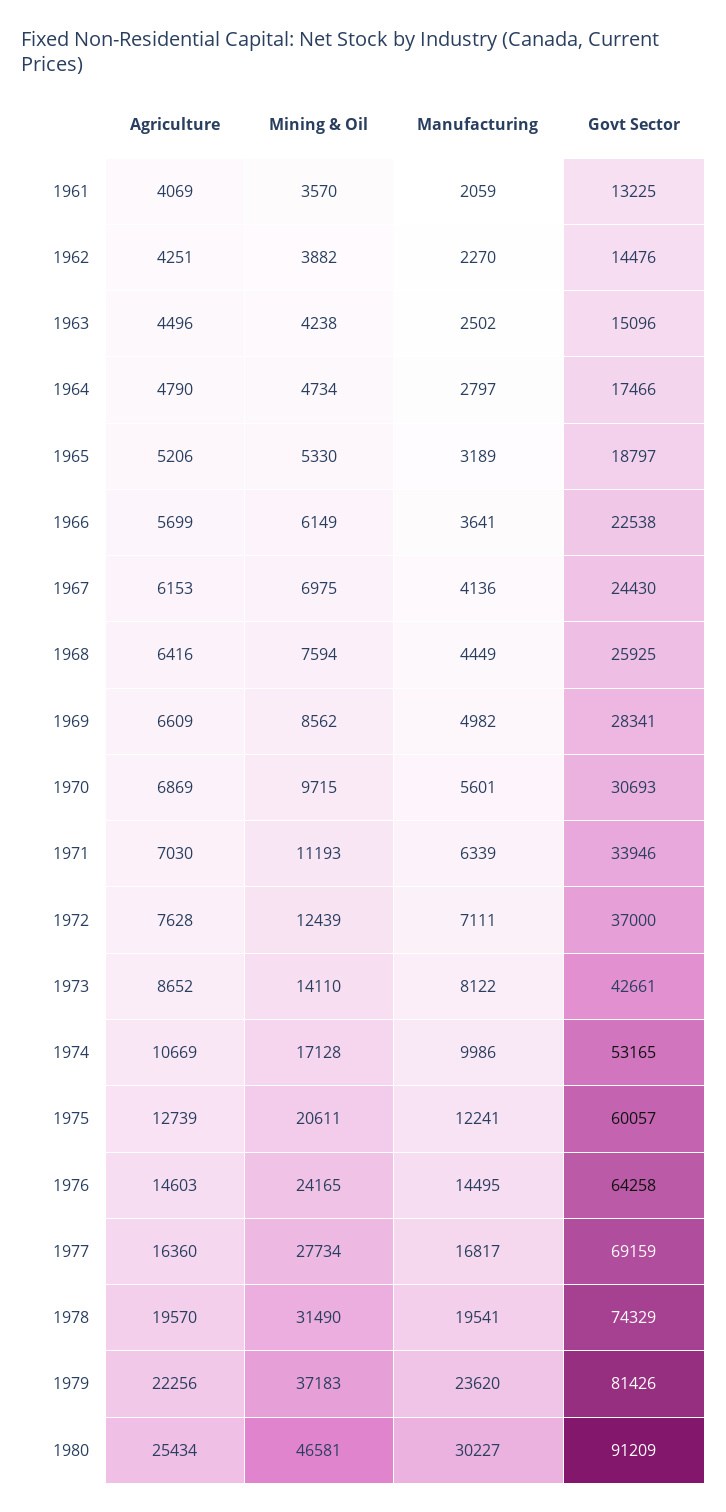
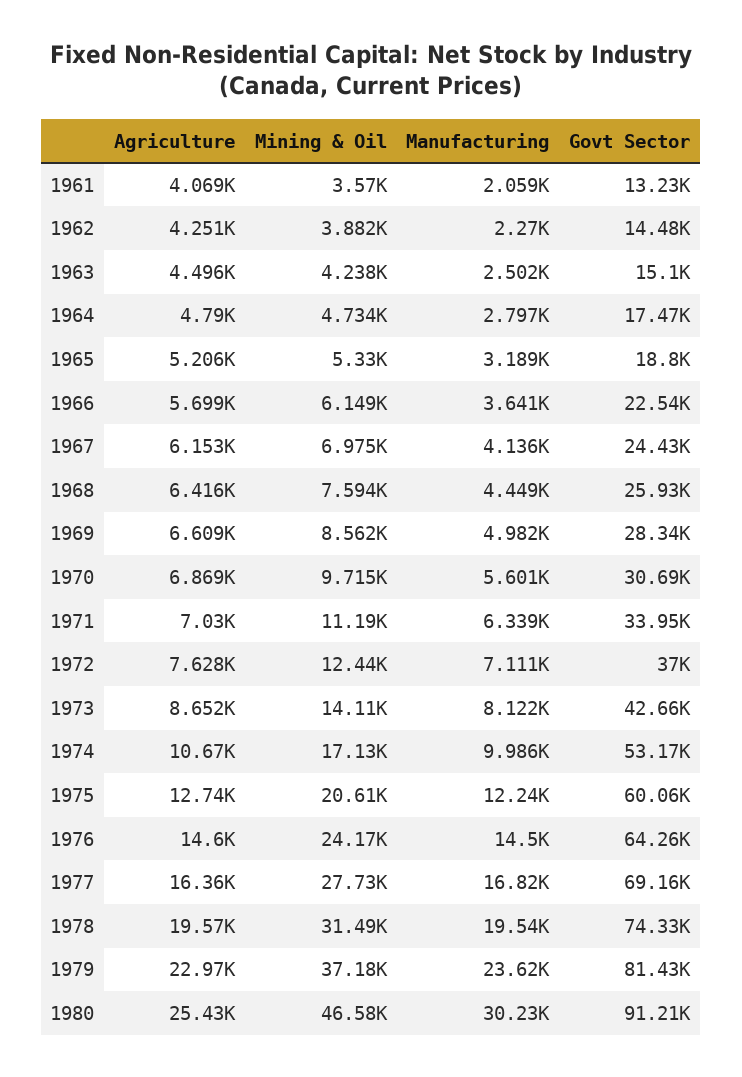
  {
    "Agriculture": {
      "1961": 4069,
      "1962": 4251,
      "1963": 4496,
      "1964": 4790,
      "1965": 5206,
      "1966": 5699,
      "1967": 6153,
      "1968": 6416,
      "1969": 6609,
      "1970": 6869,
      "1971": 7030,
      "1972": 7628,
      "1973": 8652,
      "1974": 10669,
      "1975": 12739,
      "1976": 14603,
      "1977": 16360,
      "1978": 19570,
-     "1979": 22256,
+     "1979": 22970,
      "1980": 25434
    },
    "Mining & Oil": {
      "1961": 3570,
      "1962": 3882,
      "1963": 4238,
      "1964": 4734,
      "1965": 5330,
      "1966": 6149,
      "1967": 6975,
      "1968": 7594,
      "1969": 8562,
      "1970": 9715,
      "1971": 11193,
      "1972": 12439,
      "1973": 14110,
      "1974": 17128,
      "1975": 20611,
      "1976": 24165,
      "1977": 27734,
      "1978": 31490,
      "1979": 37183,
      "1980": 46581
    },
    "Manufacturing": {
      "1961": 2059,
      "1962": 2270,
      "1963": 2502,
      "1964": 2797,
      "1965": 3189,
      "1966": 3641,
      "1967": 4136,
      "1968": 4449,
      "1969": 4982,
      "1970": 5601,
      "1971": 6339,
      "1972": 7111,
      "1973": 8122,
      "1974": 9986,
      "1975": 12241,
      "1976": 14495,
      "1977": 16817,
      "1978": 19541,
      "1979": 23620,
      "1980": 30227
    },
    "Govt Sector": {
      "1961": 13225,
      "1962": 14476,
      "1963": 15096,
      "1964": 17466,
      "1965": 18797,
      "1966": 22538,
      "1967": 24430,
      "1968": 25925,
      "1969": 28341,
      "1970": 30693,
      "1971": 33946,
      "1972": 37000,
      "1973": 42661,
      "1974": 53165,
      "1975": 60057,
      "1976": 64258,
      "1977": 69159,
      "1978": 74329,
      "1979": 81426,
      "1980": 91209
    }
  }

